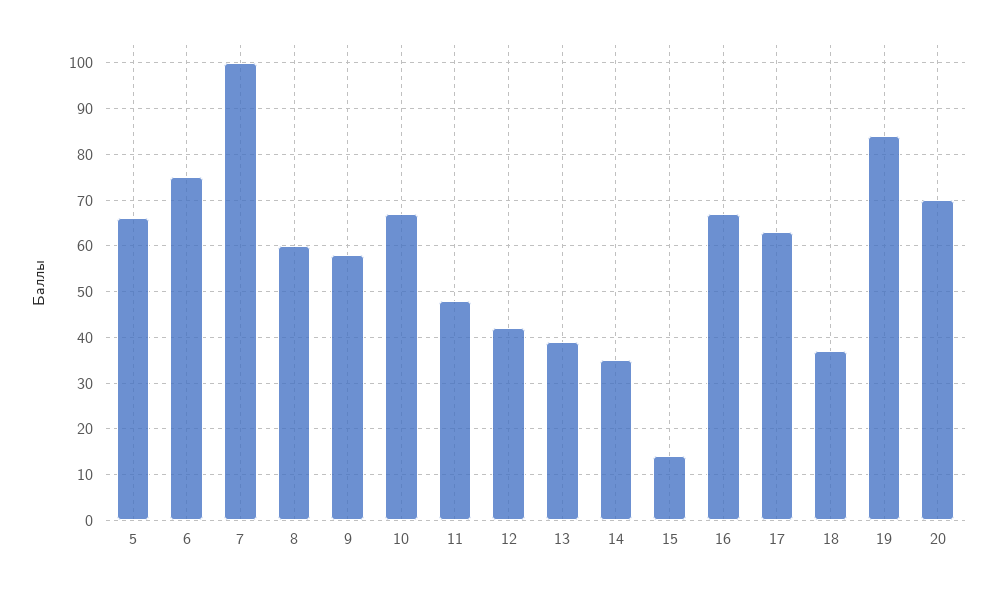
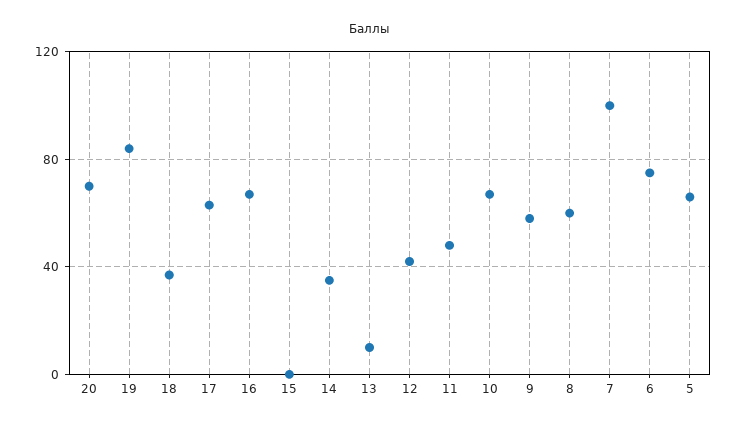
  {
    "5": 65,
    "6": 75,
    "7": 100,
    "8": 60,
    "9": 60,
    "10": 65,
    "11": 50,
    "12": 40,
-   "13": 40,
+   "13": 10,
    "14": 35,
-   "15": 15,
+   "15": 0,
    "16": 65,
    "17": 65,
    "18": 35,
    "19": 85,
    "20": 70
  }

